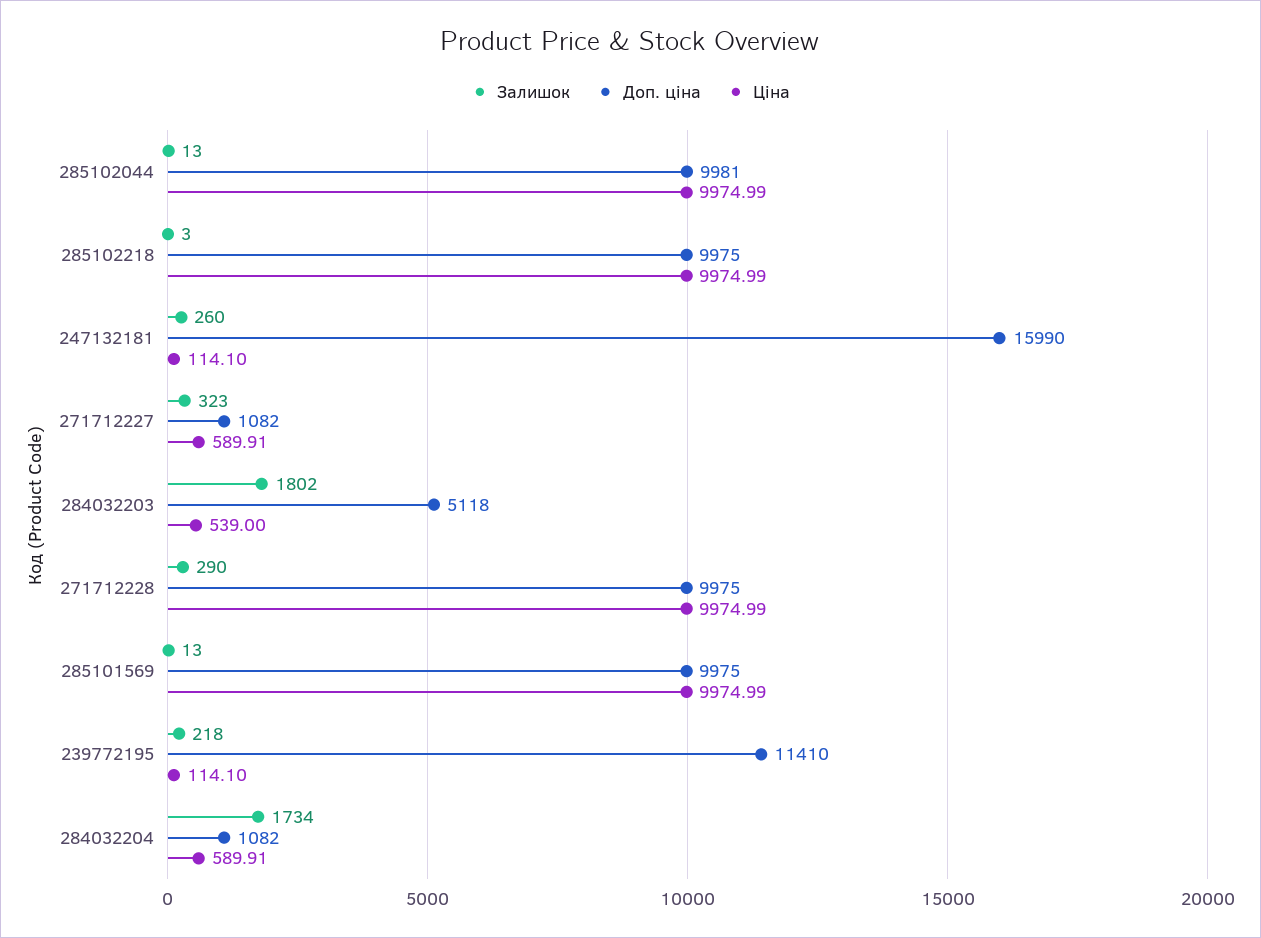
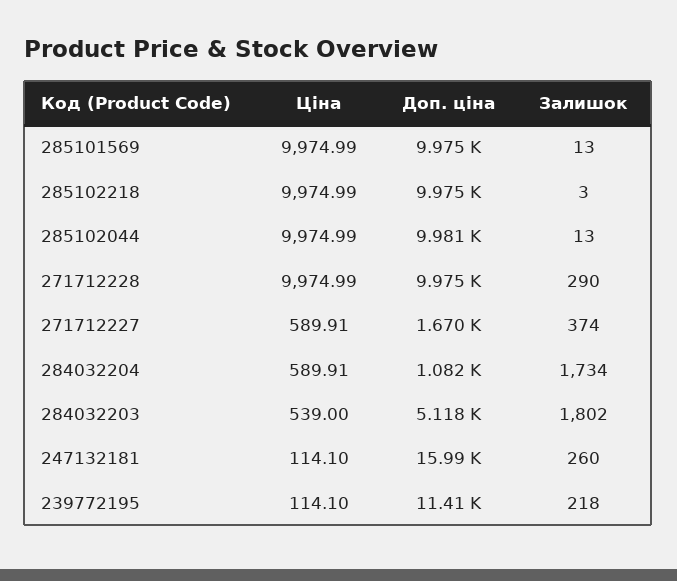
  {
    "Залишок": {
      "285102044": 13,
      "285102218": 3,
      "247132181": 260,
-     "271712227": 323,
+     "271712227": 374,
      "284032203": 1802,
      "271712228": 290,
      "285101569": 13,
      "239772195": 218,
      "284032204": 1734
    },
    "Доп. ціна": {
      "285102044": 9981,
      "285102218": 9975,
      "247132181": 15990,
-     "271712227": 1082,
+     "271712227": 1670,
      "284032203": 5118,
      "271712228": 9975,
      "285101569": 9975,
      "239772195": 11410,
      "284032204": 1082
    },
    "Ціна": {
      "285102044": 9974.99,
      "285102218": 9974.99,
      "247132181": 114.1,
      "271712227": 589.91,
      "284032203": 539,
      "271712228": 9974.99,
      "285101569": 9974.99,
      "239772195": 114.1,
      "284032204": 589.91
    }
  }

